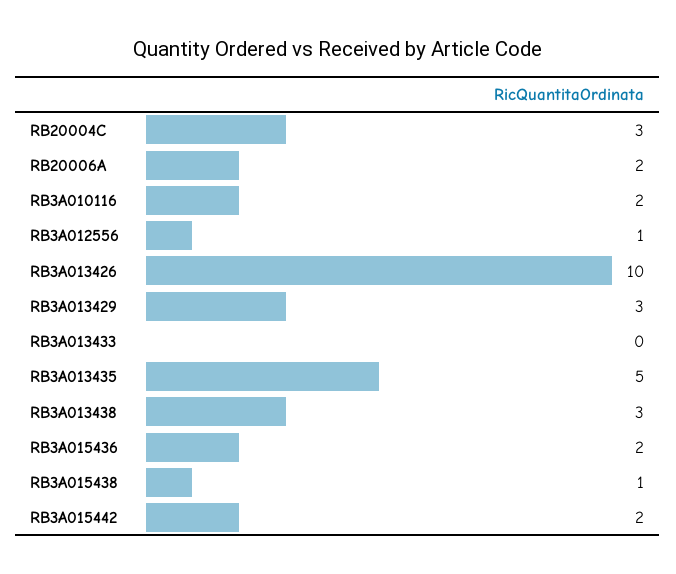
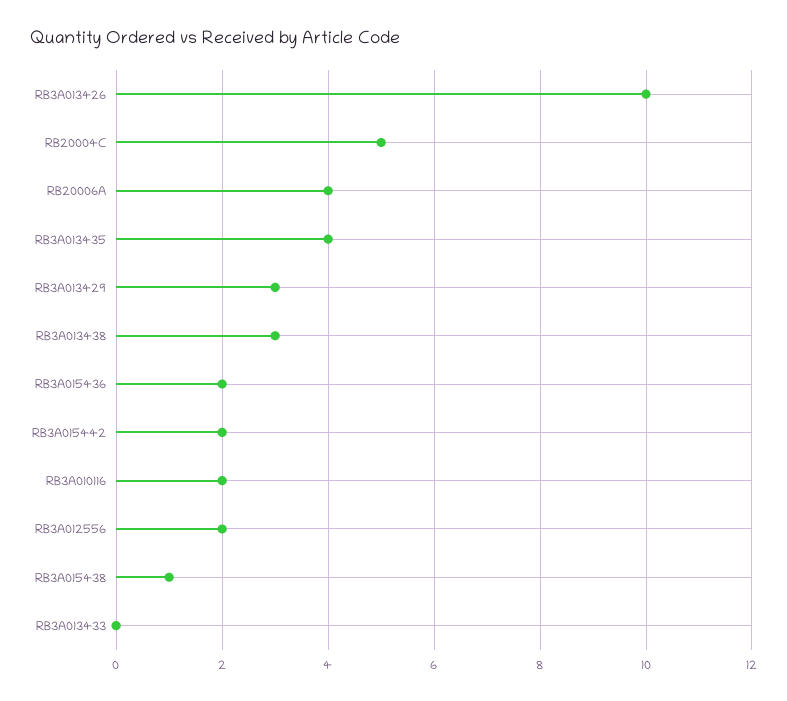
  {
-   "RB20004C": 3,
+   "RB20004C": 5,
-   "RB20006A": 2,
+   "RB20006A": 4,
    "RB3A010116": 2,
-   "RB3A012556": 1,
+   "RB3A012556": 2,
    "RB3A013426": 10,
    "RB3A013429": 3,
    "RB3A013433": 0,
-   "RB3A013435": 5,
+   "RB3A013435": 4,
    "RB3A013438": 3,
    "RB3A015436": 2,
    "RB3A015438": 1,
    "RB3A015442": 2
  }

